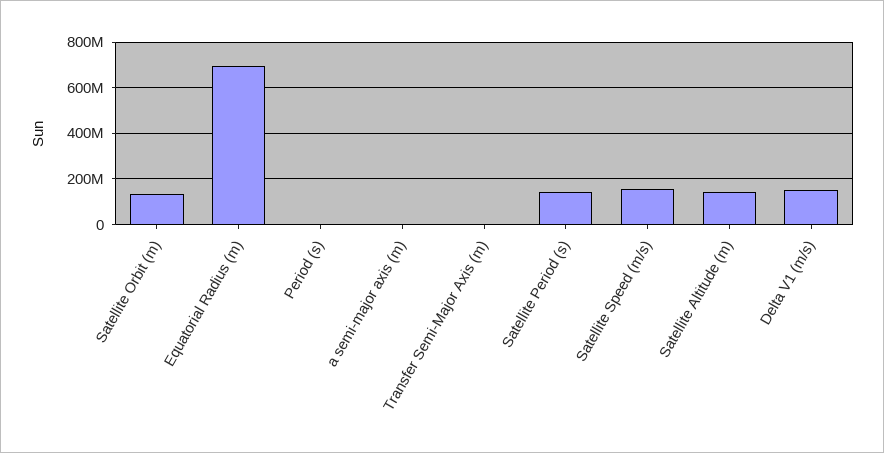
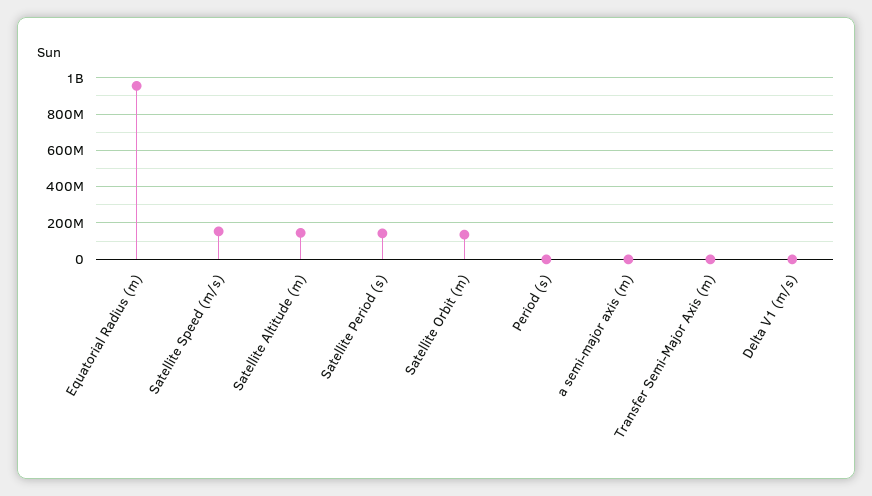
  {
    "Satellite Orbit (m)": 150000000,
-   "Equatorial Radius (m)": 700000000,
+   "Equatorial Radius (m)": 950000000,
    "Period (s)": 0,
    "a semi-major axis (m)": 0,
    "Transfer Semi-Major Axis (m)": 0,
    "Satellite Period (s)": 150000000,
    "Satellite Speed (m/s)": 150000000,
    "Satellite Altitude (m)": 150000000,
-   "Delta V1 (m/s)": 150000000
+   "Delta V1 (m/s)": 0
  }

